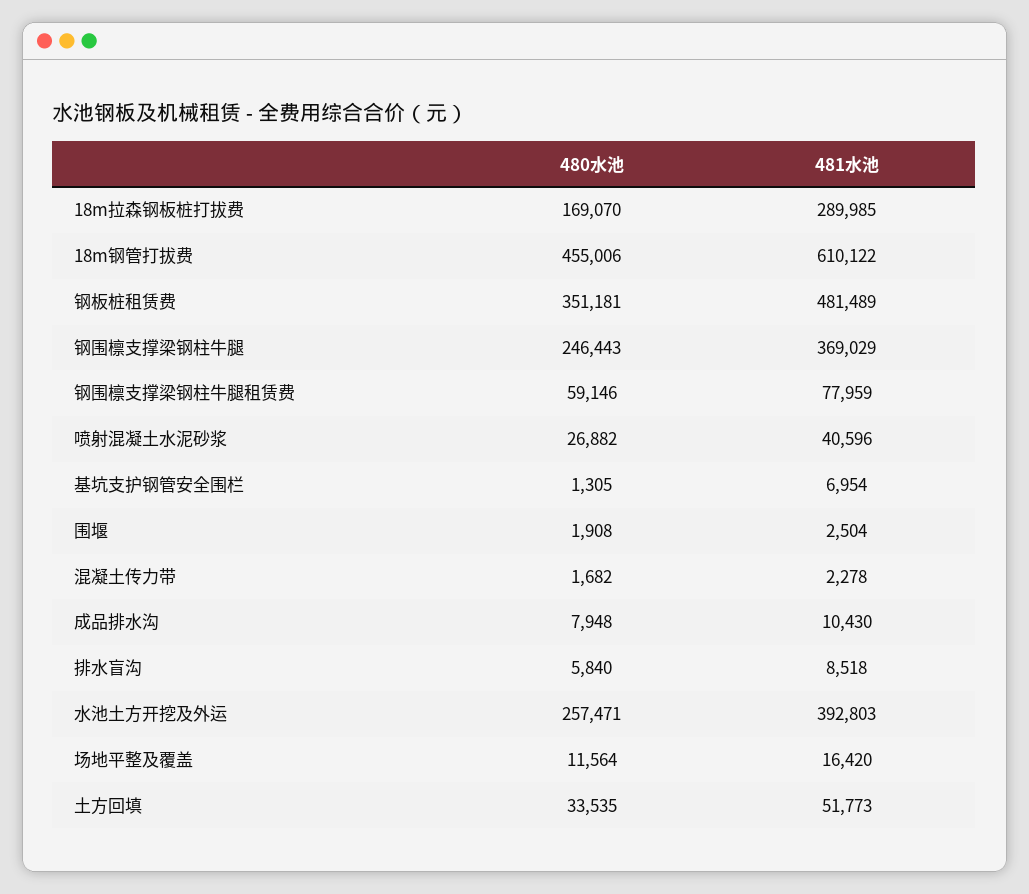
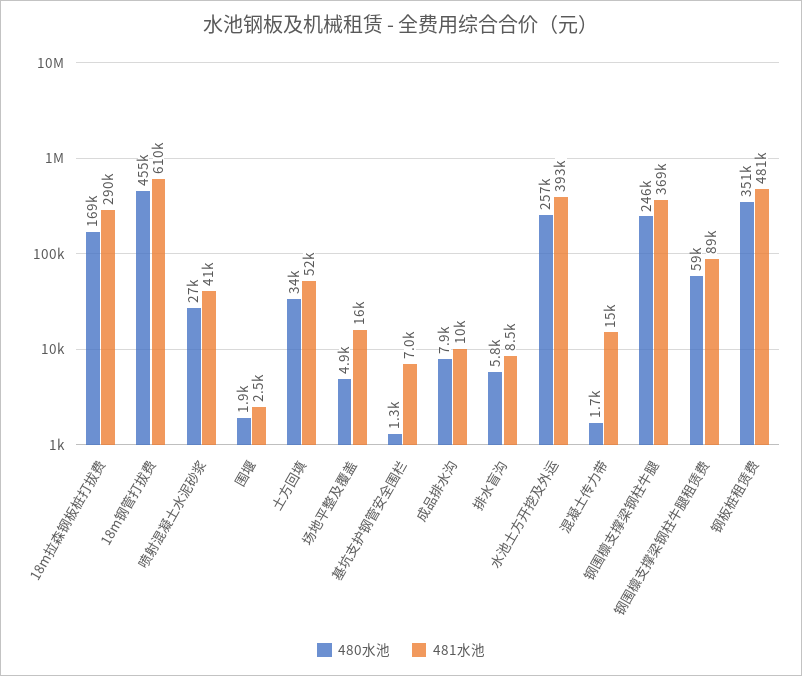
  {
    "480水池": {
      "18m拉森钢板桩打拔费": 169070,
      "18m钢管打拔费": 455006,
      "钢板桩租赁费": 351181,
      "钢围檩支撑梁钢柱牛腿": 246443,
      "钢围檩支撑梁钢柱牛腿租赁费": 59146,
      "喷射混凝土水泥砂浆": 26882,
      "基坑支护钢管安全围栏": 1305,
      "围堰": 1908,
      "混凝土传力带": 1682,
      "成品排水沟": 7948,
      "排水盲沟": 5840,
      "水池土方开挖及外运": 257471,
-     "场地平整及覆盖": 11564,
+     "场地平整及覆盖": 4900,
      "土方回填": 33535
    },
    "481水池": {
      "18m拉森钢板桩打拔费": 289985,
      "18m钢管打拔费": 610122,
      "钢板桩租赁费": 481489,
      "钢围檩支撑梁钢柱牛腿": 369029,
-     "钢围檩支撑梁钢柱牛腿租赁费": 77959,
+     "钢围檩支撑梁钢柱牛腿租赁费": 89000,
      "喷射混凝土水泥砂浆": 40596,
      "基坑支护钢管安全围栏": 6954,
      "围堰": 2504,
-     "混凝土传力带": 2278,
+     "混凝土传力带": 15000,
      "成品排水沟": 10430,
      "排水盲沟": 8518,
      "水池土方开挖及外运": 392803,
      "场地平整及覆盖": 16420,
      "土方回填": 51773
    }
  }

